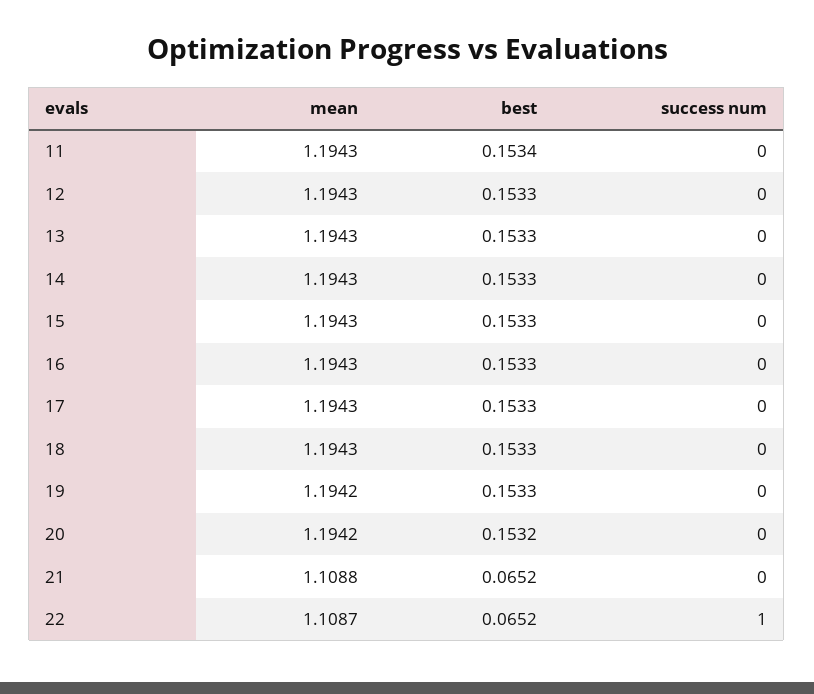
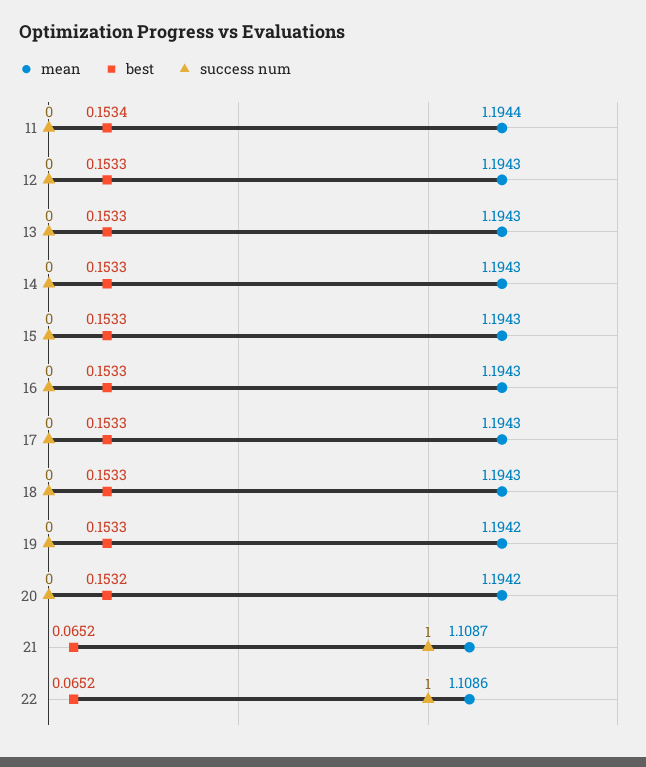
  {
    "mean": {
-     "11": 1.1943,
+     "11": 1.1944,
      "12": 1.1943,
      "13": 1.1943,
      "14": 1.1943,
      "15": 1.1943,
      "16": 1.1943,
      "17": 1.1943,
      "18": 1.1943,
      "19": 1.1942,
      "20": 1.1942,
-     "21": 1.1088,
+     "21": 1.1087,
-     "22": 1.1087
+     "22": 1.1086
    },
    "best": {
      "11": 0.1534,
      "12": 0.1533,
      "13": 0.1533,
      "14": 0.1533,
      "15": 0.1533,
      "16": 0.1533,
      "17": 0.1533,
      "18": 0.1533,
      "19": 0.1533,
      "20": 0.1532,
      "21": 0.0652,
      "22": 0.0652
    },
    "success num": {
      "11": 0,
      "12": 0,
      "13": 0,
      "14": 0,
      "15": 0,
      "16": 0,
      "17": 0,
      "18": 0,
      "19": 0,
      "20": 0,
-     "21": 0,
+     "21": 1,
      "22": 1
    }
  }

